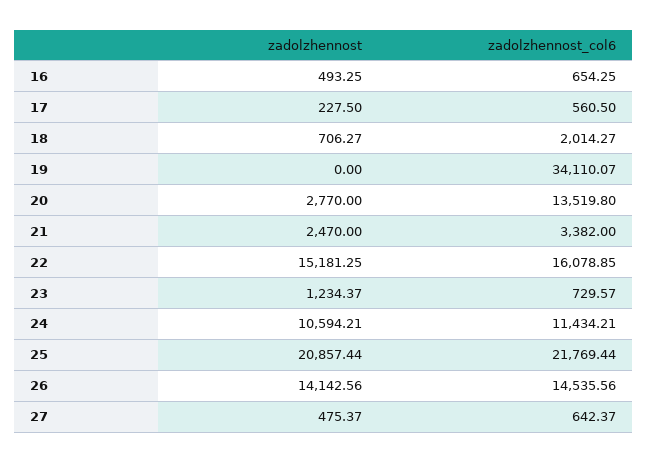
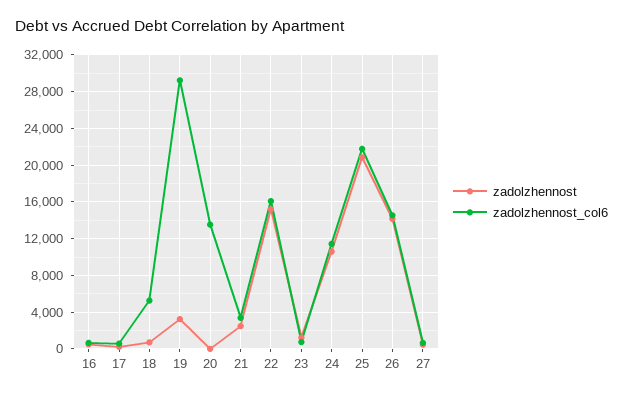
  {
    "zadolzhennost": {
      "16": 493.25,
      "17": 227.5,
      "18": 706.27,
-     "19": 0,
+     "19": 3000,
-     "20": 2770,
+     "20": 0,
      "21": 2470,
      "22": 15181.25,
      "23": 1234.37,
      "24": 10594.21,
      "25": 20857.44,
      "26": 14142.56,
      "27": 475.37
    },
    "zadolzhennost_col6": {
      "16": 654.25,
      "17": 560.5,
-     "18": 2014.27,
+     "18": 5000,
-     "19": 34110.07,
+     "19": 29000,
      "20": 13519.8,
      "21": 3382,
      "22": 16078.85,
      "23": 729.57,
      "24": 11434.21,
      "25": 21769.44,
      "26": 14535.56,
      "27": 642.37
    }
  }

